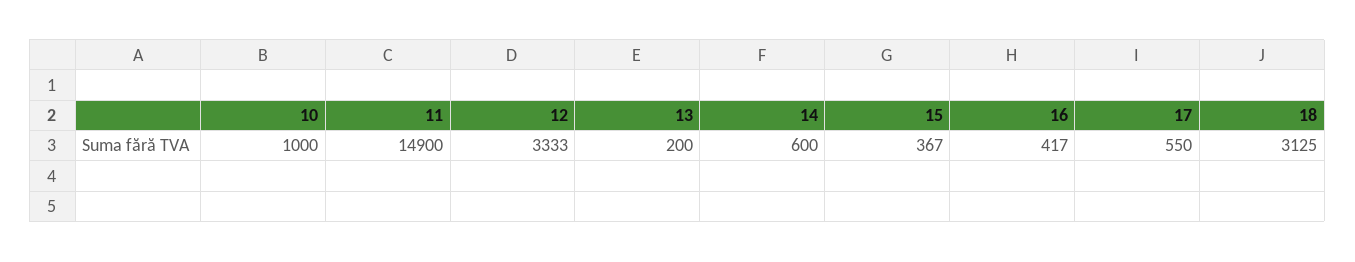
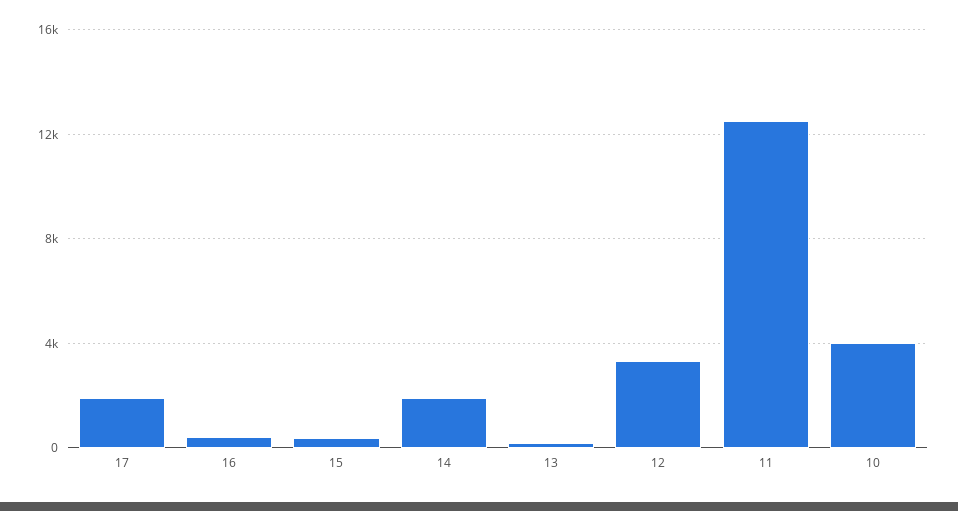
  {
-   "10": 1000,
+   "10": 4000,
-   "11": 14900,
+   "11": 12500,
    "12": 3333,
    "13": 200,
-   "14": 600,
+   "14": 2000,
    "15": 367,
    "16": 417,
-   "17": 550,
+   "17": 2000
-   "18": 3125
  }

